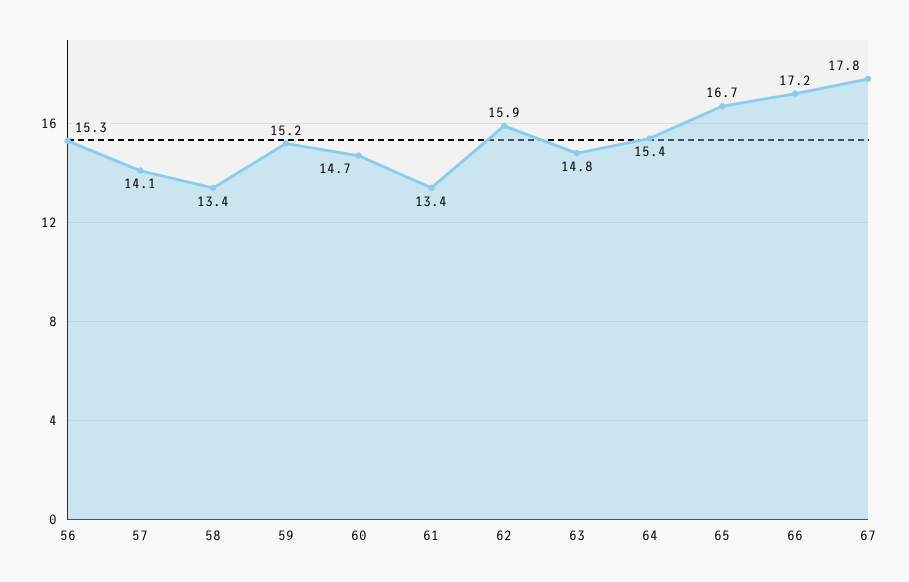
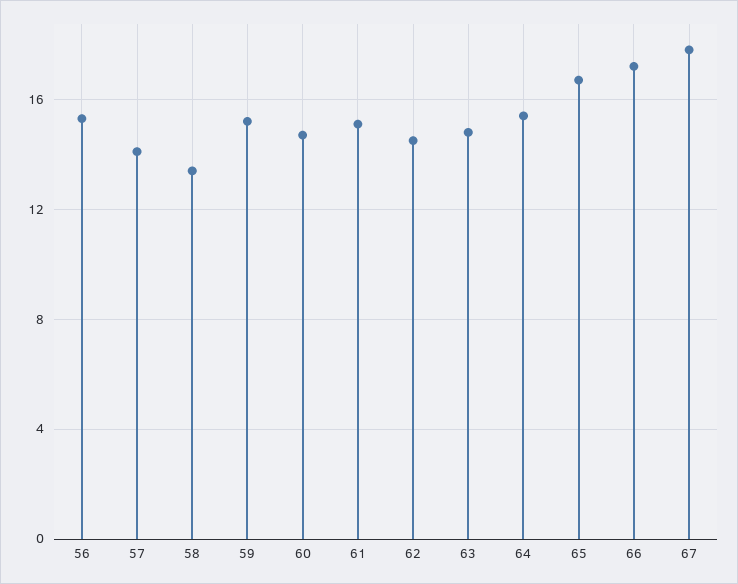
  {
    "56": 15.3,
    "57": 14.1,
    "58": 13.4,
    "59": 15.2,
    "60": 14.7,
-   "61": 13.4,
+   "61": 15,
-   "62": 15.9,
+   "62": 14.5,
    "63": 14.8,
    "64": 15.4,
    "65": 16.7,
    "66": 17.2,
    "67": 17.8
  }

